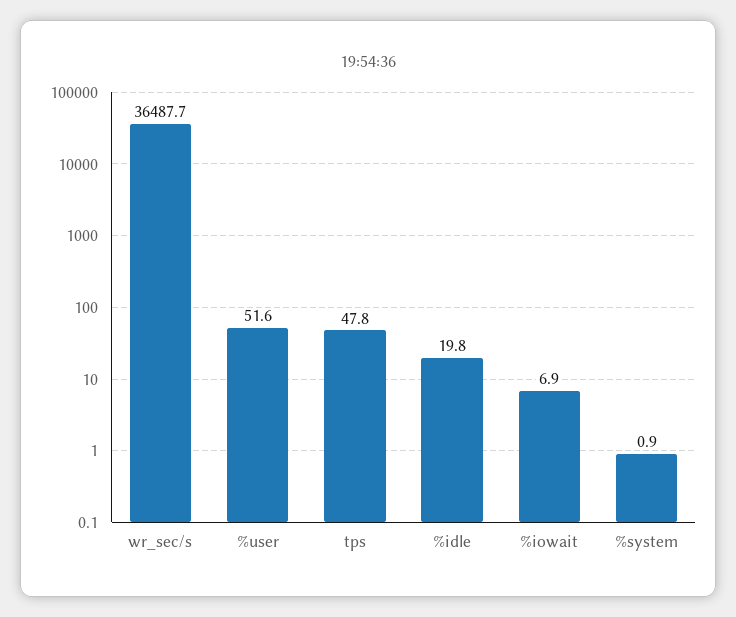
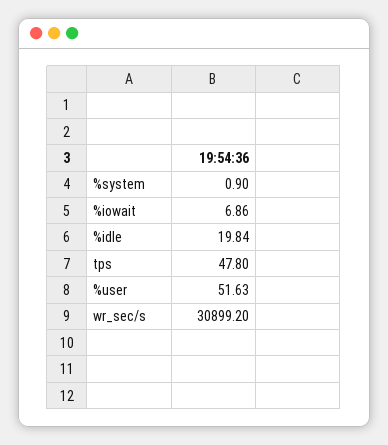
  {
-   "wr_sec/s": 36487.7,
+   "wr_sec/s": 30899.2,
    "%user": 51.63,
    "tps": 47.8,
    "%idle": 19.84,
    "%iowait": 6.86,
    "%system": 0.9
  }

